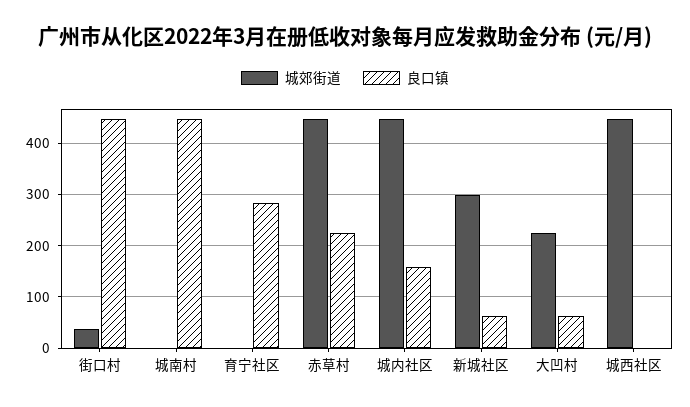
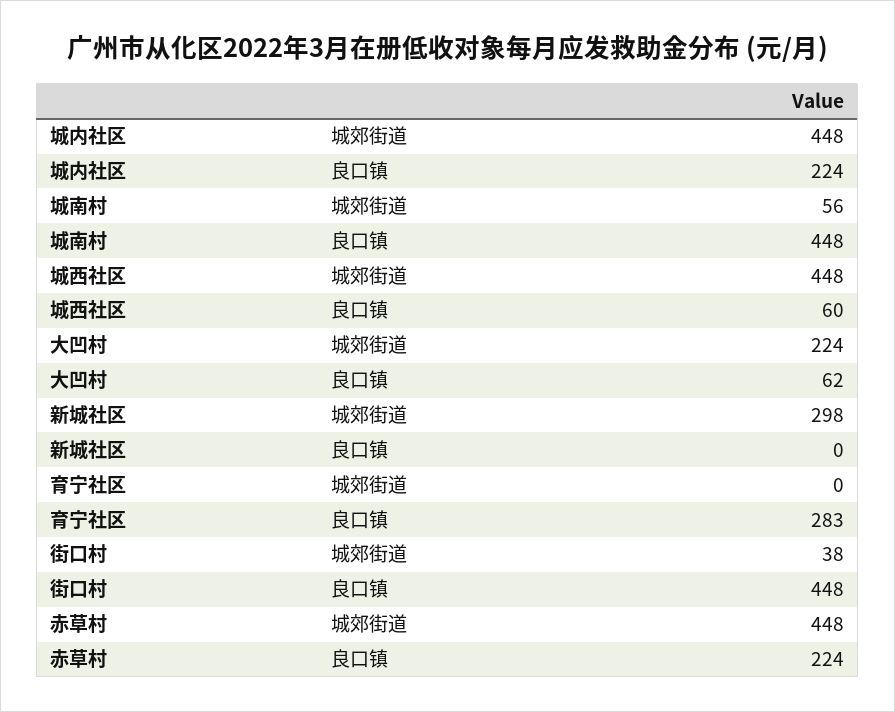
  {
    "城郊街道": {
      "街口村": 38,
-     "城南村": 0,
+     "城南村": 56,
      "育宁社区": 0,
      "赤草村": 448,
      "城内社区": 448,
      "新城社区": 298,
      "大凹村": 224,
      "城西社区": 448
    },
    "良口镇": {
      "街口村": 448,
      "城南村": 448,
      "育宁社区": 283,
      "赤草村": 224,
-     "城内社区": 160,
+     "城内社区": 224,
-     "新城社区": 60,
+     "新城社区": 0,
      "大凹村": 62,
-     "城西社区": 0
+     "城西社区": 60
    }
  }

